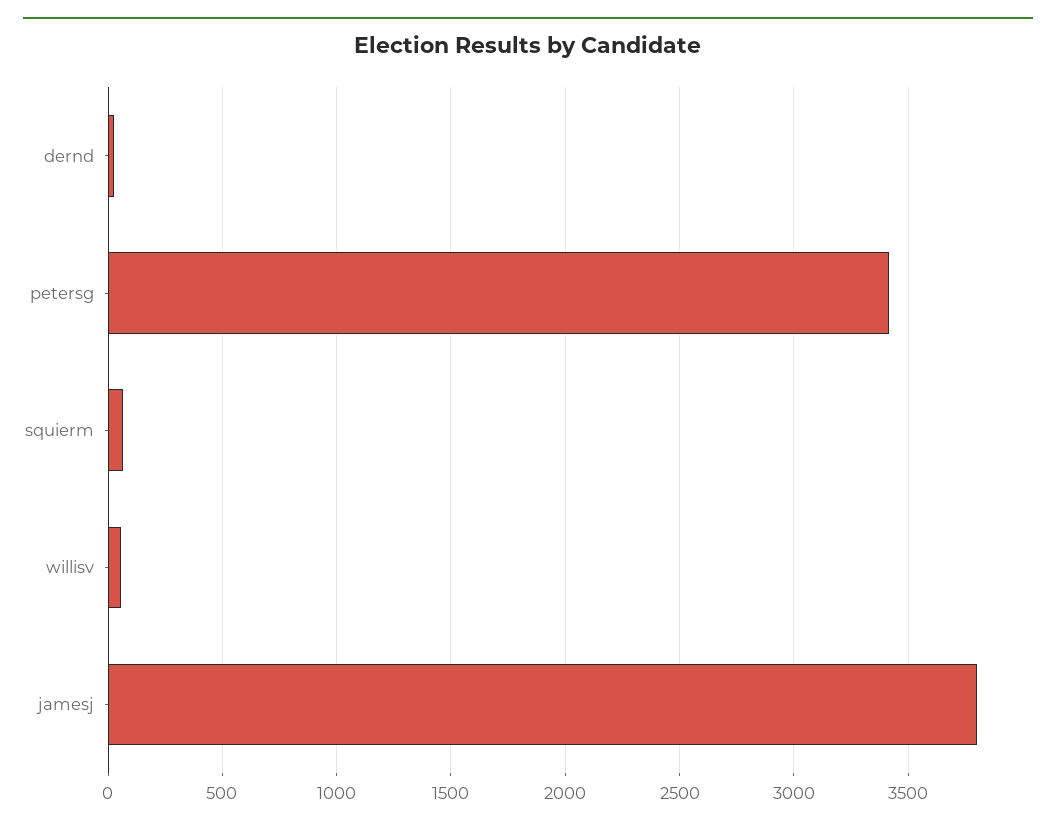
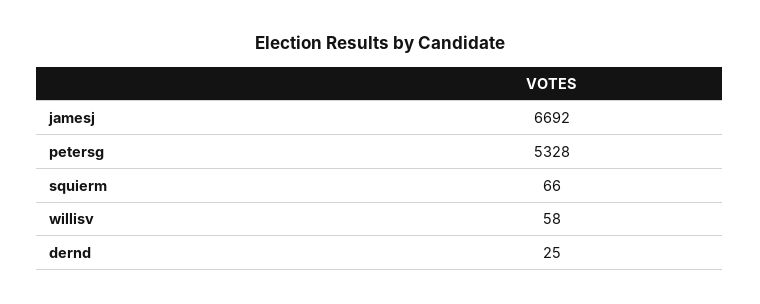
  {
    "dernd": 25,
-   "petersg": 3400,
+   "petersg": 5328,
    "squierm": 66,
    "willisv": 58,
-   "jamesj": 3800
+   "jamesj": 6692
  }

